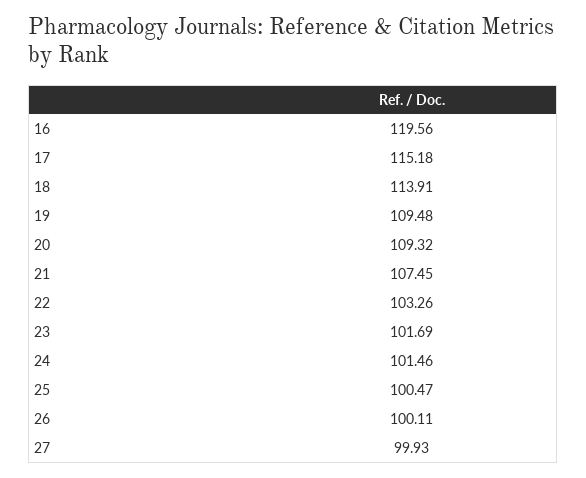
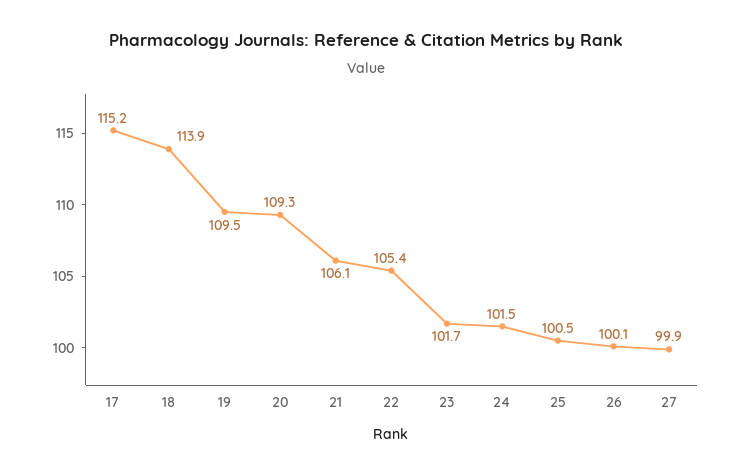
  {
-   "16": 119.56,
    "17": 115.18,
    "18": 113.91,
    "19": 109.48,
    "20": 109.32,
-   "21": 107.45,
+   "21": 106.1,
-   "22": 103.26,
+   "22": 105.4,
    "23": 101.69,
    "24": 101.46,
    "25": 100.47,
    "26": 100.11,
    "27": 99.93
  }

